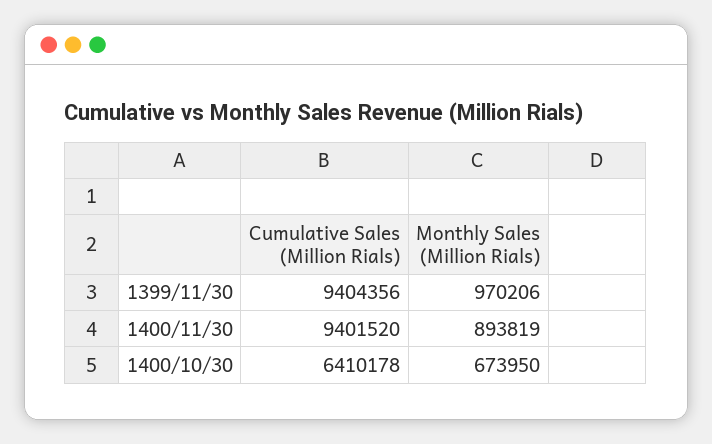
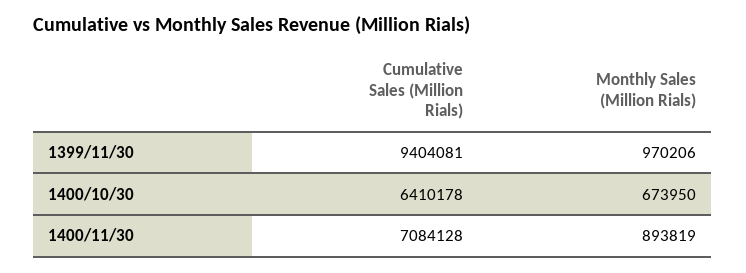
  {
    "Cumulative Sales (Million Rials)": {
-     "1399/11/30": 9404356,
+     "1399/11/30": 9404081,
-     "1400/11/30": 9401520,
+     "1400/11/30": 7084128,
      "1400/10/30": 6410178
    },
    "Monthly Sales (Million Rials)": {
      "1399/11/30": 970206,
      "1400/11/30": 893819,
      "1400/10/30": 673950
    }
  }

